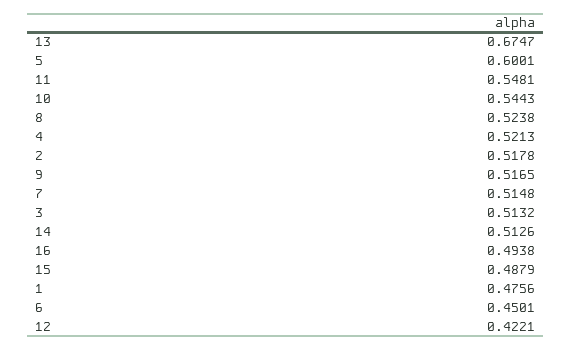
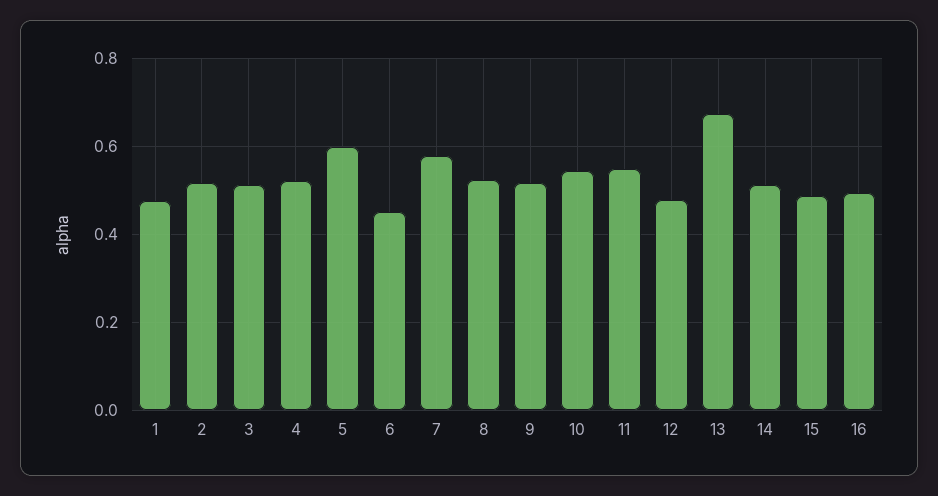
  {
    "13": 0.6747,
    "5": 0.6001,
    "11": 0.5481,
    "10": 0.5443,
    "8": 0.5238,
    "4": 0.5213,
    "2": 0.5178,
    "9": 0.5165,
-   "7": 0.5148,
+   "7": 0.58,
    "3": 0.5132,
    "14": 0.5126,
    "16": 0.4938,
    "15": 0.4879,
    "1": 0.4756,
    "6": 0.4501,
-   "12": 0.4221
+   "12": 0.48
  }

